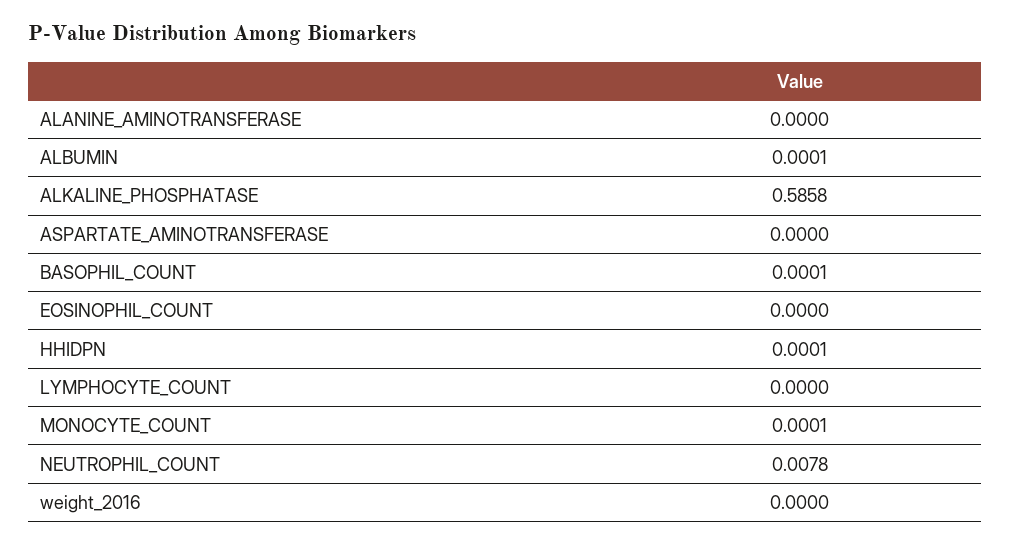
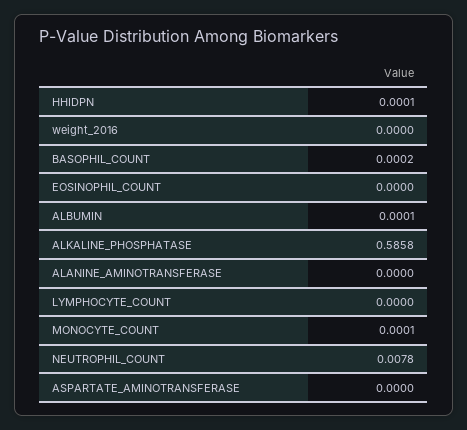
  {
    "ALANINE_AMINOTRANSFERASE": 0,
    "ALBUMIN": 0.0001,
    "ALKALINE_PHOSPHATASE": 0.5858,
    "ASPARTATE_AMINOTRANSFERASE": 0,
-   "BASOPHIL_COUNT": 0.0001,
+   "BASOPHIL_COUNT": 0.0002,
    "EOSINOPHIL_COUNT": 0,
    "HHIDPN": 0.0001,
    "LYMPHOCYTE_COUNT": 0,
    "MONOCYTE_COUNT": 0.0001,
    "NEUTROPHIL_COUNT": 0.0078,
    "weight_2016": 0
  }

